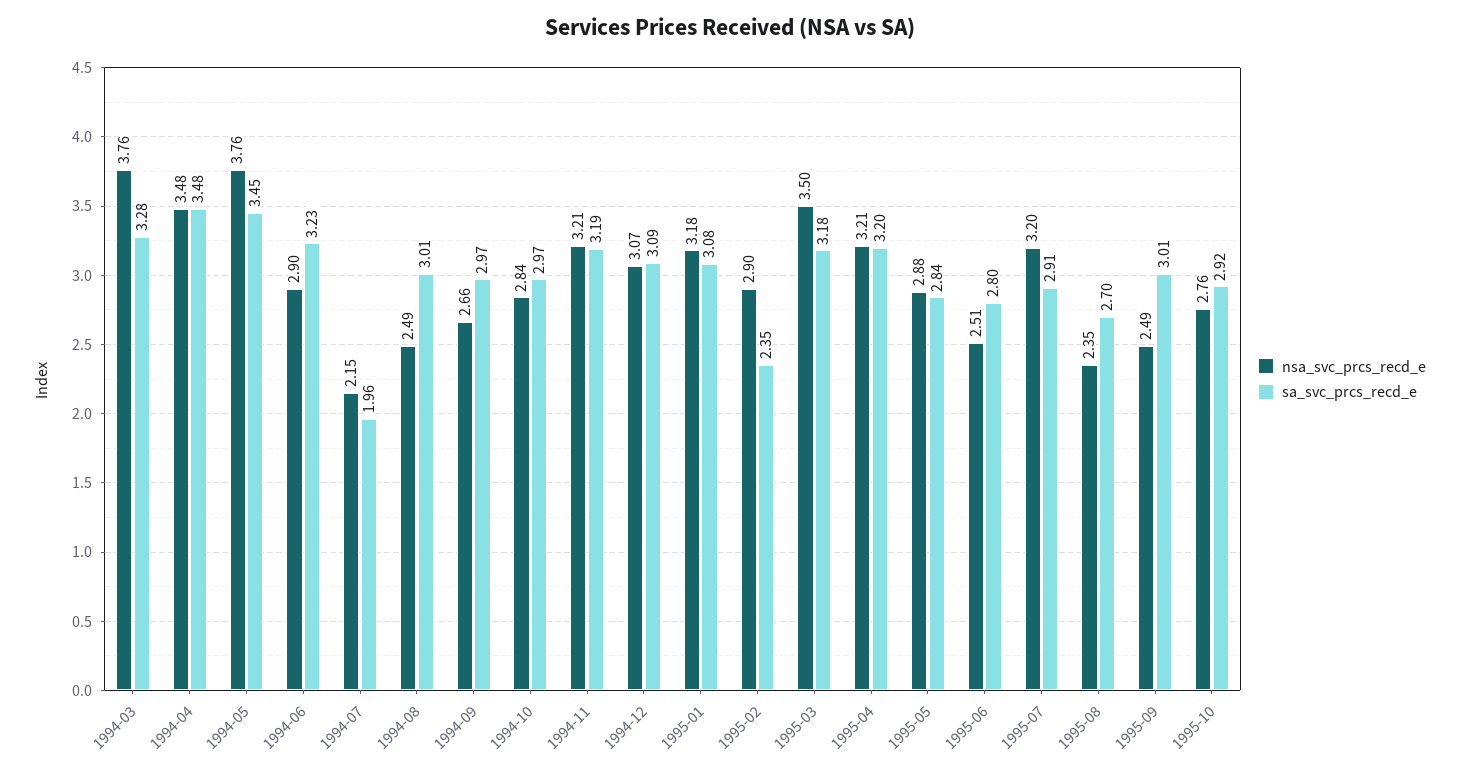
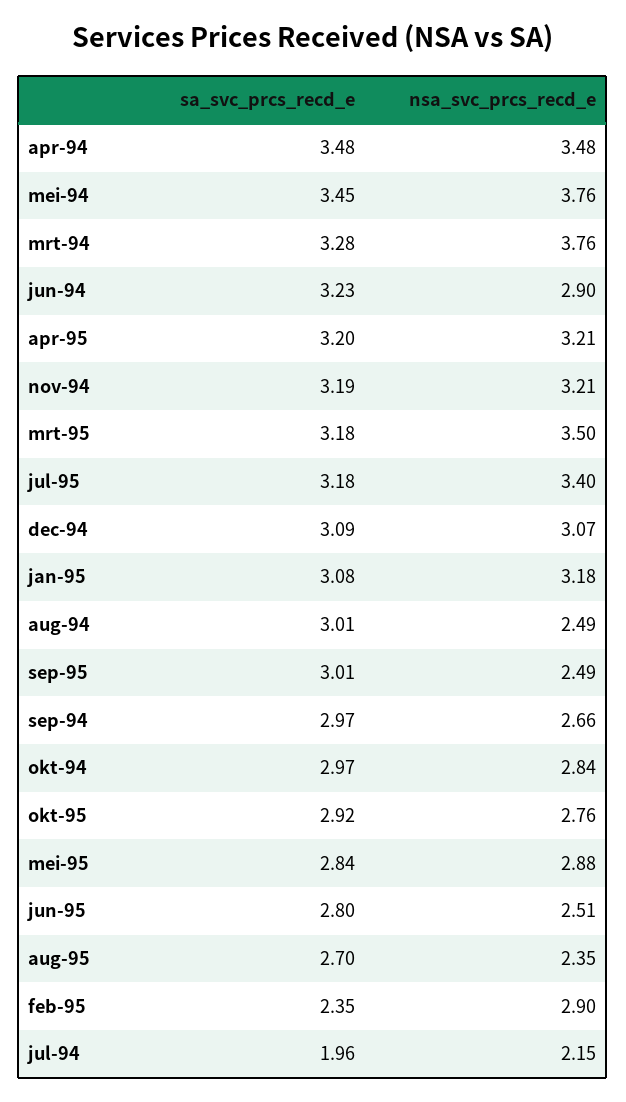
  {
    "nsa_svc_prcs_recd_e": {
      "1994-03": 3.76,
      "1994-04": 3.48,
      "1994-05": 3.76,
      "1994-06": 2.9,
      "1994-07": 2.15,
      "1994-08": 2.49,
      "1994-09": 2.66,
      "1994-10": 2.84,
      "1994-11": 3.21,
      "1994-12": 3.07,
      "1995-01": 3.18,
      "1995-02": 2.9,
      "1995-03": 3.5,
      "1995-04": 3.21,
      "1995-05": 2.88,
      "1995-06": 2.51,
-     "1995-07": 3.2,
+     "1995-07": 3.4,
      "1995-08": 2.35,
      "1995-09": 2.49,
      "1995-10": 2.76
    },
    "sa_svc_prcs_recd_e": {
      "1994-03": 3.28,
      "1994-04": 3.48,
      "1994-05": 3.45,
      "1994-06": 3.23,
      "1994-07": 1.96,
      "1994-08": 3.01,
      "1994-09": 2.97,
      "1994-10": 2.97,
      "1994-11": 3.19,
      "1994-12": 3.09,
      "1995-01": 3.08,
      "1995-02": 2.35,
      "1995-03": 3.18,
      "1995-04": 3.2,
      "1995-05": 2.84,
      "1995-06": 2.8,
-     "1995-07": 2.91,
+     "1995-07": 3.18,
      "1995-08": 2.7,
      "1995-09": 3.01,
      "1995-10": 2.92
    }
  }

